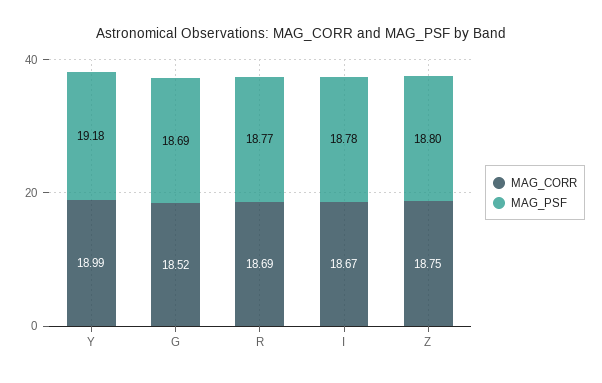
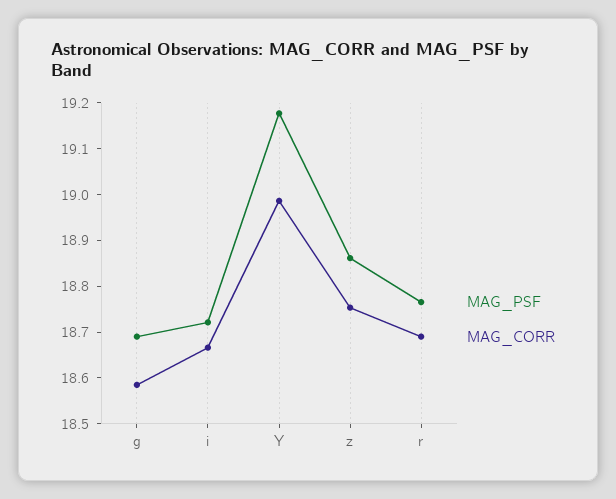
  {
    "MAG_CORR": {
      "Y": 18.99,
-     "G": 18.52,
+     "G": 18.58,
      "R": 18.69,
      "I": 18.67,
      "Z": 18.75
    },
    "MAG_PSF": {
      "Y": 19.18,
      "G": 18.69,
      "R": 18.77,
-     "I": 18.78,
+     "I": 18.72,
-     "Z": 18.8
+     "Z": 18.86
    }
  }

